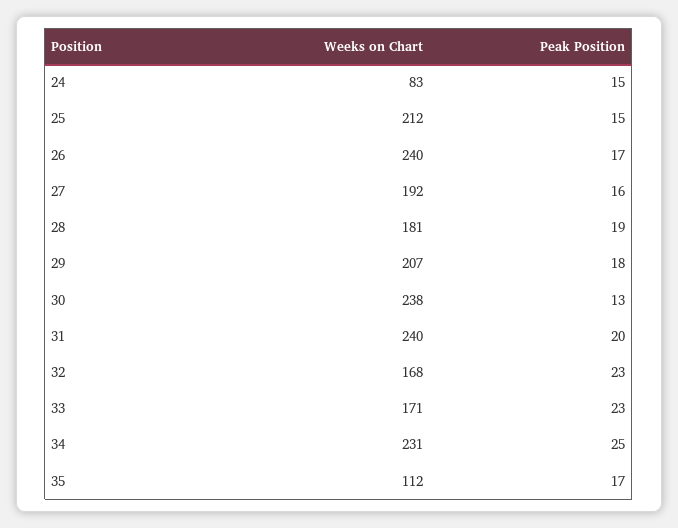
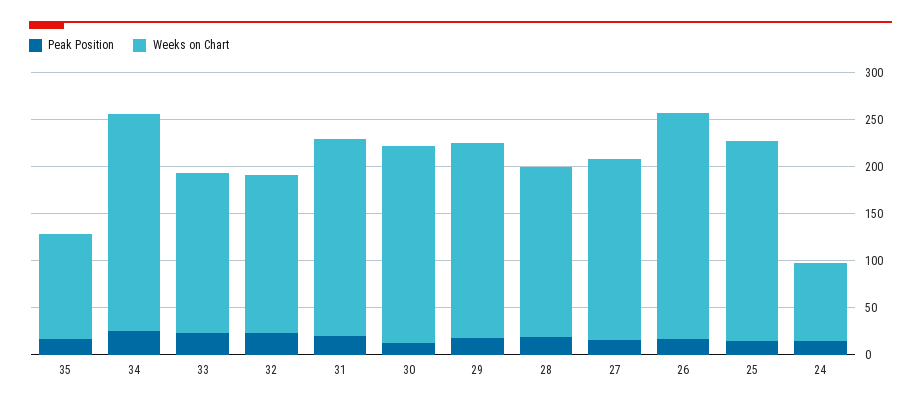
  {
    "Weeks on Chart": {
      "24": 83,
      "25": 212,
      "26": 240,
      "27": 192,
      "28": 181,
      "29": 207,
-     "30": 238,
+     "30": 210,
-     "31": 240,
+     "31": 210,
      "32": 168,
      "33": 171,
      "34": 231,
      "35": 112
    },
    "Peak Position": {
      "24": 15,
      "25": 15,
      "26": 17,
      "27": 16,
      "28": 19,
      "29": 18,
      "30": 13,
      "31": 20,
      "32": 23,
      "33": 23,
      "34": 25,
      "35": 17
    }
  }

